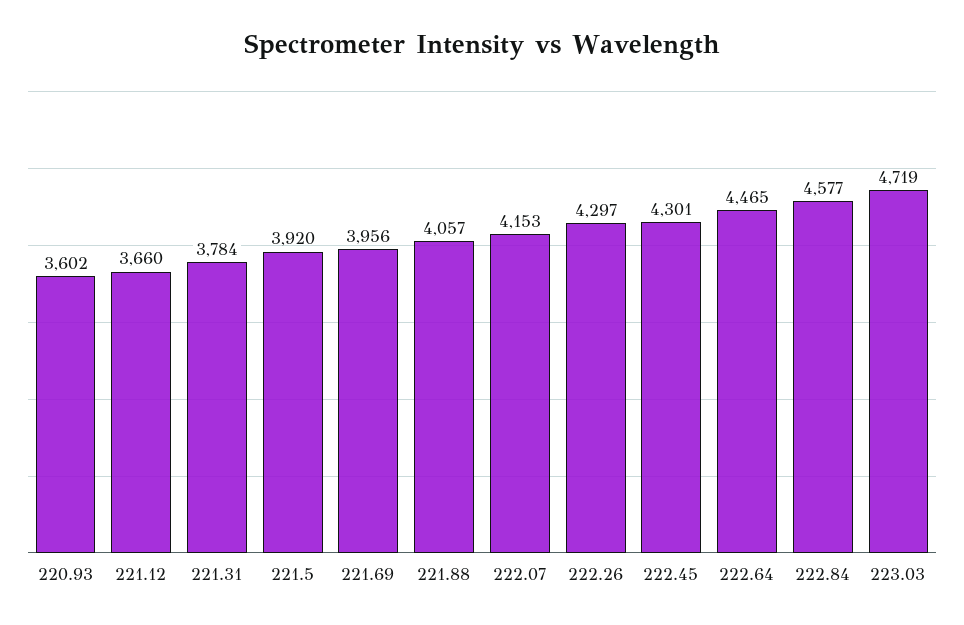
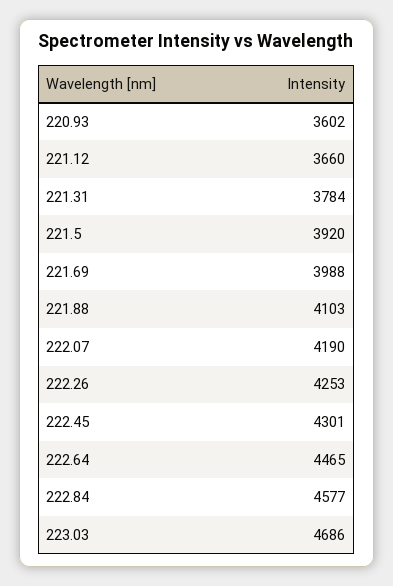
  {
    "220.93": 3602,
    "221.12": 3660,
    "221.31": 3784,
    "221.5": 3920,
-   "221.69": 3956,
+   "221.69": 3988,
-   "221.88": 4057,
+   "221.88": 4103,
-   "222.07": 4153,
+   "222.07": 4190,
-   "222.26": 4297,
+   "222.26": 4253,
    "222.45": 4301,
    "222.64": 4465,
    "222.84": 4577,
-   "223.03": 4719
+   "223.03": 4686
  }

